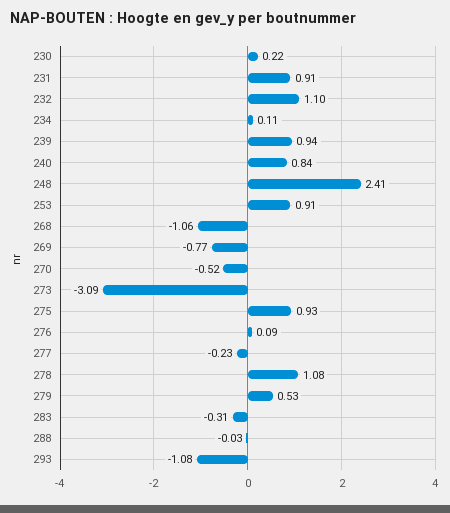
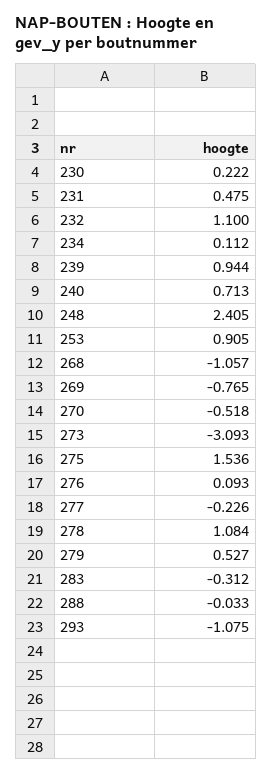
  {
    "230": 0.222,
-   "231": 0.91,
+   "231": 0.475,
    "232": 1.1,
    "234": 0.112,
    "239": 0.944,
-   "240": 0.84,
+   "240": 0.713,
    "248": 2.405,
    "253": 0.905,
    "268": -1.057,
    "269": -0.765,
    "270": -0.518,
    "273": -3.093,
-   "275": 0.93,
+   "275": 1.536,
    "276": 0.093,
    "277": -0.226,
    "278": 1.084,
    "279": 0.527,
    "283": -0.312,
    "288": -0.033,
    "293": -1.075
  }

